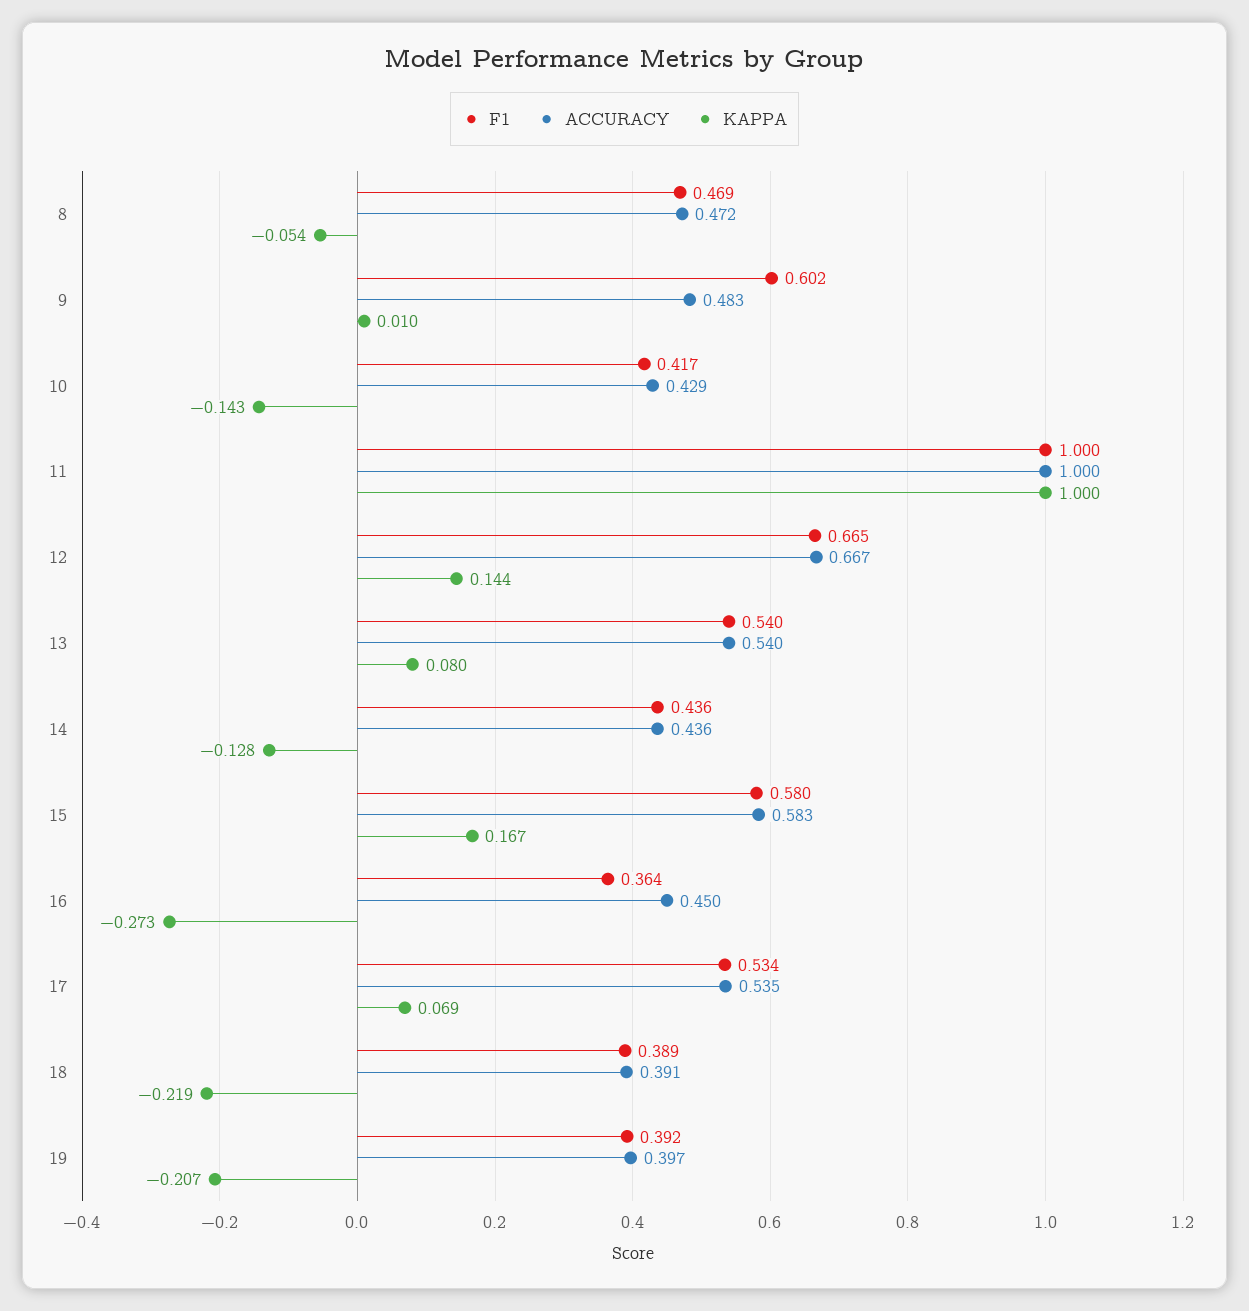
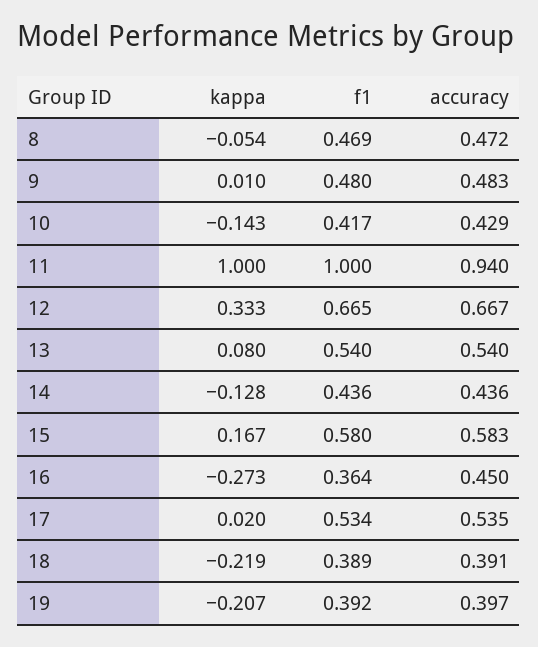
  {
    "F1": {
      "8": 0.469,
-     "9": 0.602,
+     "9": 0.48,
      "10": 0.417,
      "11": 1,
      "12": 0.665,
      "13": 0.54,
      "14": 0.436,
      "15": 0.58,
      "16": 0.364,
      "17": 0.534,
      "18": 0.389,
      "19": 0.392
    },
    "ACCURACY": {
      "8": 0.472,
      "9": 0.483,
      "10": 0.429,
-     "11": 1,
+     "11": 0.94,
      "12": 0.667,
      "13": 0.54,
      "14": 0.436,
      "15": 0.583,
      "16": 0.45,
      "17": 0.535,
      "18": 0.391,
      "19": 0.397
    },
    "KAPPA": {
      "8": -0.054,
      "9": 0.01,
      "10": -0.143,
      "11": 1,
-     "12": 0.144,
+     "12": 0.333,
      "13": 0.08,
      "14": -0.128,
      "15": 0.167,
      "16": -0.273,
-     "17": 0.069,
+     "17": 0.02,
      "18": -0.219,
      "19": -0.207
    }
  }

